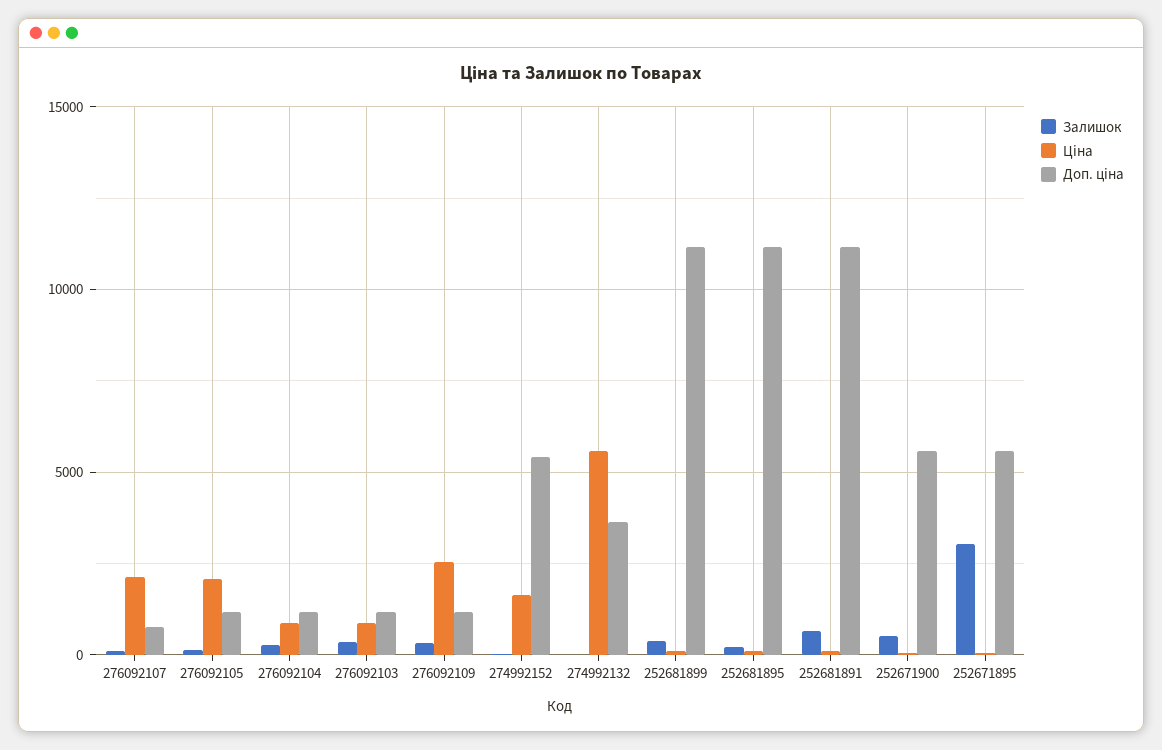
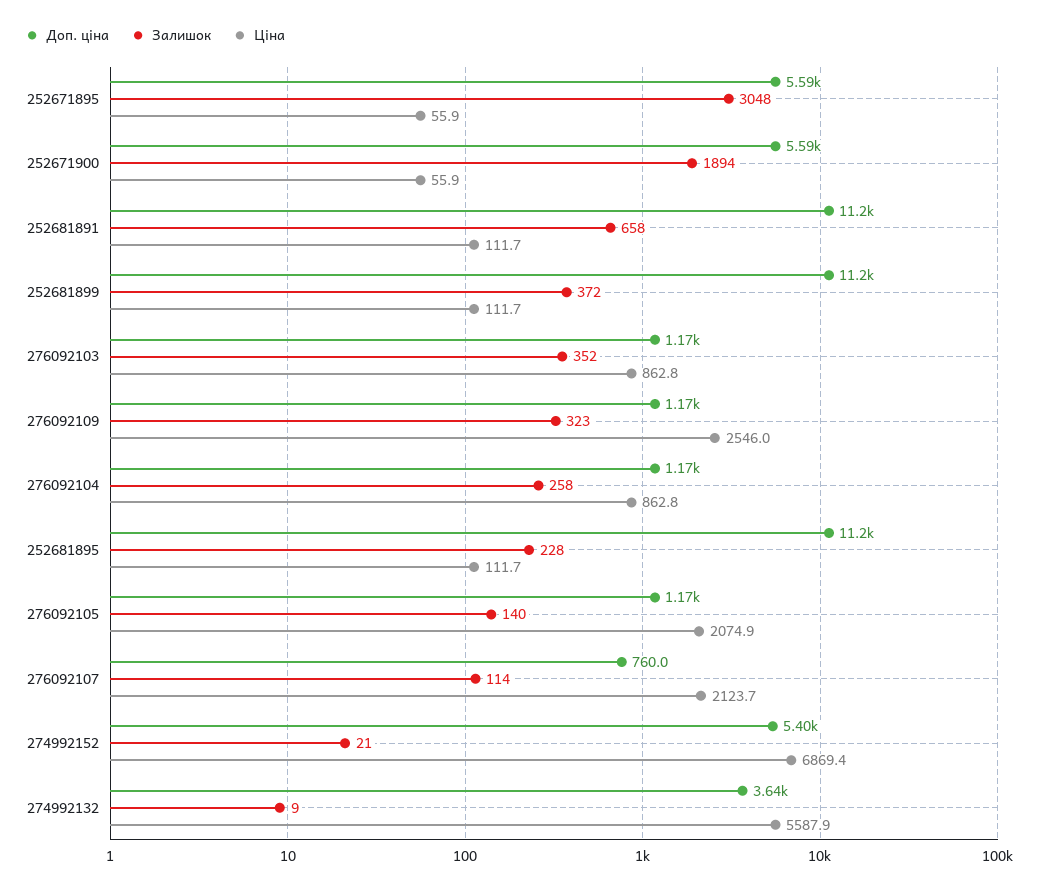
  {
    "Залишок": {
      "276092107": 114,
      "276092105": 140,
      "276092104": 258,
      "276092103": 352,
      "276092109": 323,
      "274992152": 21,
      "274992132": 9,
      "252681899": 372,
      "252681895": 228,
      "252681891": 658,
-     "252671900": 500,
+     "252671900": 1894,
      "252671895": 3048
    },
    "Ціна": {
      "276092107": 2123.7,
      "276092105": 2074.9,
      "276092104": 862.8,
      "276092103": 862.8,
      "276092109": 2546,
-     "274992152": 1500,
+     "274992152": 6869.4,
      "274992132": 5587.9,
      "252681899": 111.7,
      "252681895": 111.7,
      "252681891": 111.7,
      "252671900": 55.9,
      "252671895": 55.9
    },
    "Доп. ціна": {
      "276092107": 760,
      "276092105": 1170,
      "276092104": 1170,
      "276092103": 1170,
      "276092109": 1170,
      "274992152": 5400,
      "274992132": 3640,
      "252681899": 11200,
      "252681895": 11200,
      "252681891": 11200,
      "252671900": 5590,
      "252671895": 5590
    }
  }

